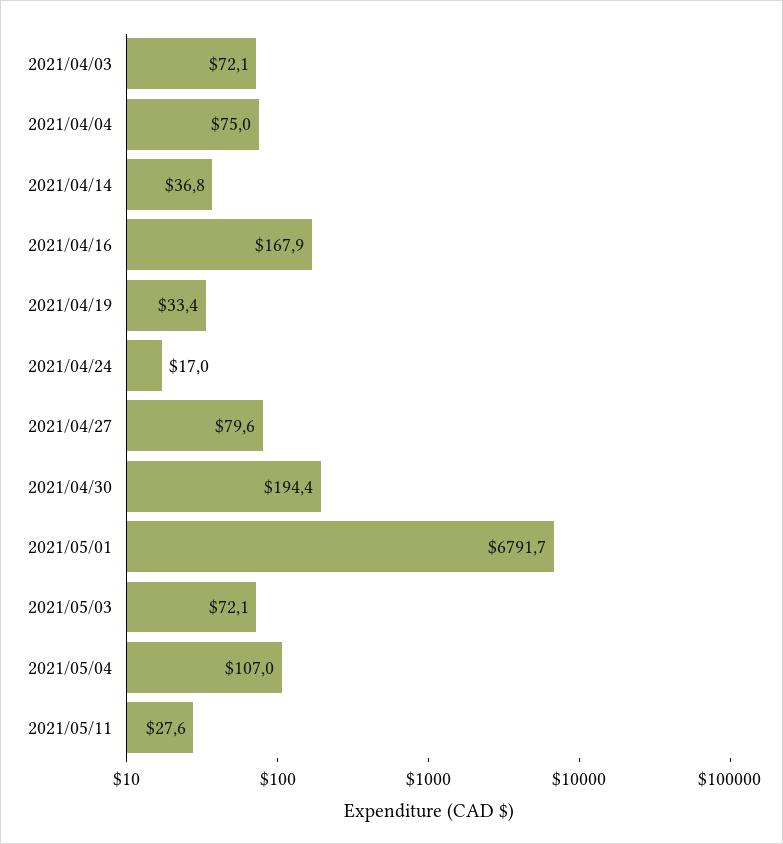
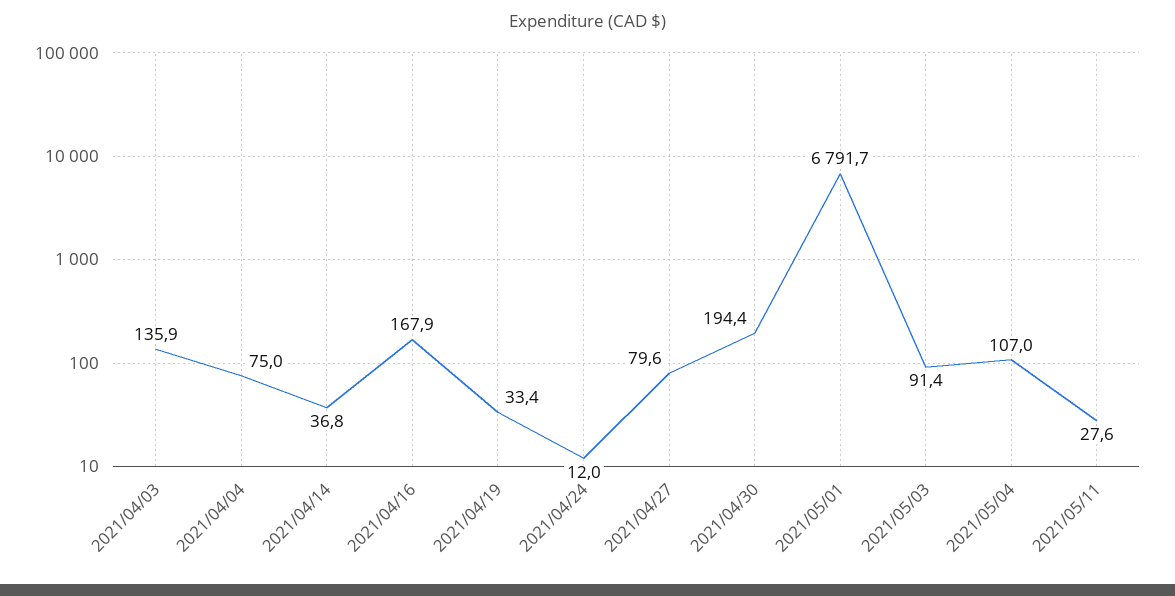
  {
-   "2021/04/03": 72.1,
+   "2021/04/03": 135.9,
    "2021/04/04": 75,
    "2021/04/14": 36.8,
    "2021/04/16": 167.9,
    "2021/04/19": 33.4,
-   "2021/04/24": 17,
+   "2021/04/24": 12,
    "2021/04/27": 79.6,
    "2021/04/30": 194.4,
    "2021/05/01": 6791.7,
-   "2021/05/03": 72.1,
+   "2021/05/03": 91.4,
    "2021/05/04": 107,
    "2021/05/11": 27.6
  }

